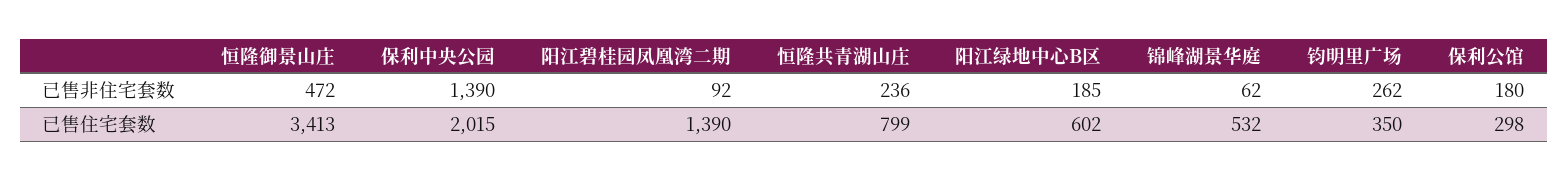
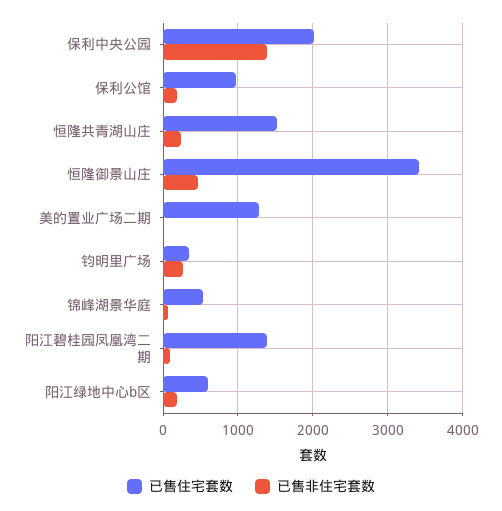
  {
    "已售非住宅套数": {
      "恒隆御景山庄": 472,
      "保利中央公园": 1390,
      "阳江碧桂园凤凰湾二期": 92,
      "恒隆共青湖山庄": 236,
      "阳江绿地中心B区": 185,
      "锦峰湖景华庭": 62,
      "钧明里广场": 262,
-     "保利公馆": 180
+     "保利公馆": 180,
+     "美的置业广场二期": 0
    },
    "已售住宅套数": {
      "恒隆御景山庄": 3413,
      "保利中央公园": 2015,
      "阳江碧桂园凤凰湾二期": 1390,
-     "恒隆共青湖山庄": 799,
+     "恒隆共青湖山庄": 1500,
      "阳江绿地中心B区": 602,
      "锦峰湖景华庭": 532,
      "钧明里广场": 350,
-     "保利公馆": 298
+     "保利公馆": 1000,
+     "美的置业广场二期": 1300
    }
  }

